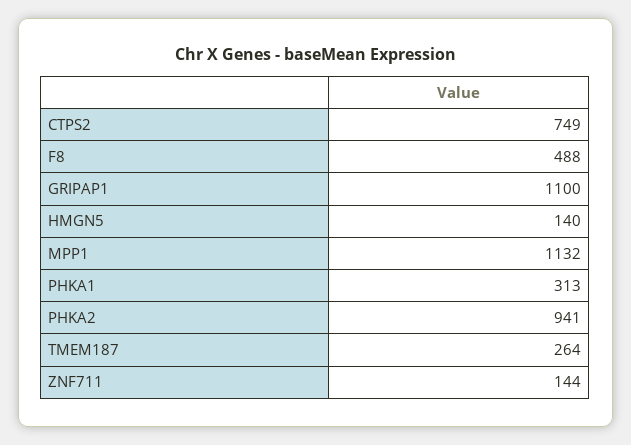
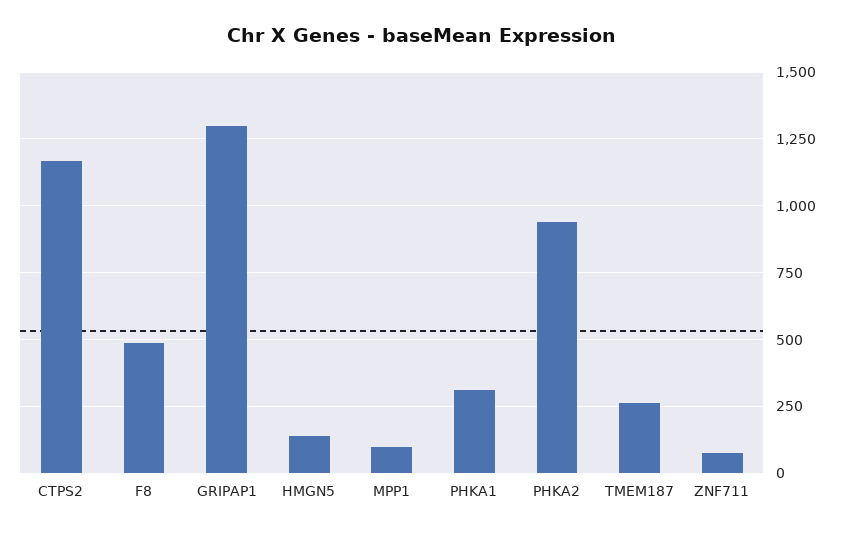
  {
-   "CTPS2": 749,
+   "CTPS2": 1175,
    "F8": 488,
-   "GRIPAP1": 1100,
+   "GRIPAP1": 1300,
    "HMGN5": 140,
-   "MPP1": 1132,
+   "MPP1": 100,
    "PHKA1": 313,
    "PHKA2": 941,
    "TMEM187": 264,
-   "ZNF711": 144
+   "ZNF711": 75
  }

